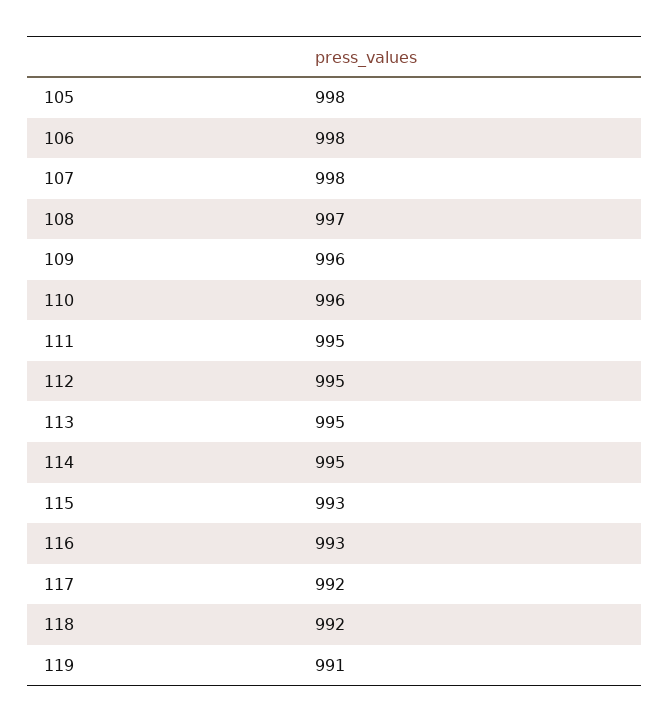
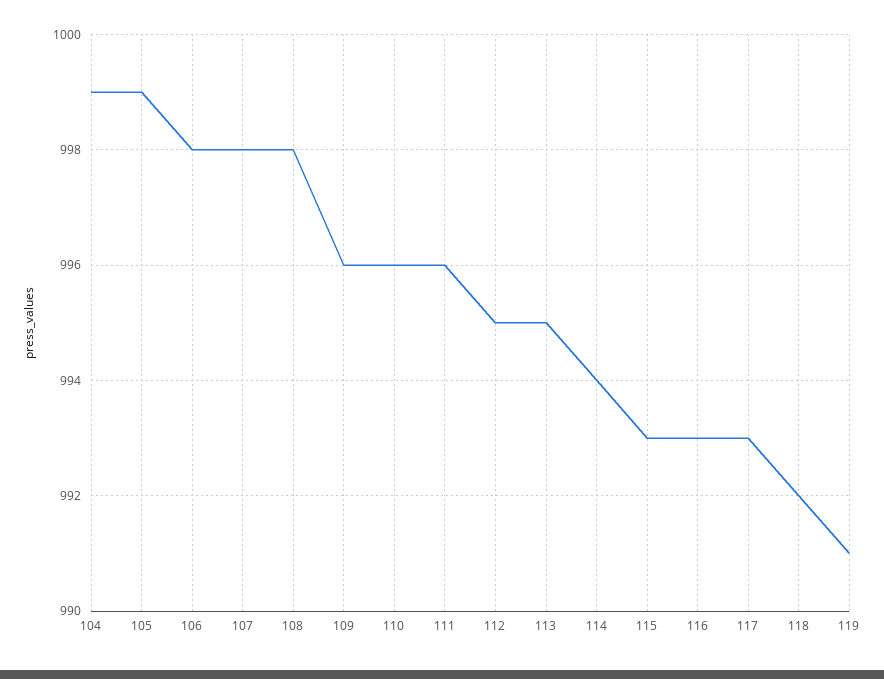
  {
-   "105": 998,
+   "105": 999,
    "106": 998,
    "107": 998,
-   "108": 997,
+   "108": 998,
    "109": 996,
    "110": 996,
-   "111": 995,
+   "111": 996,
    "112": 995,
    "113": 995,
-   "114": 995,
+   "114": 994,
    "115": 993,
    "116": 993,
-   "117": 992,
+   "117": 993,
    "118": 992,
-   "119": 991
+   "119": 991,
+   "104": 999
  }

